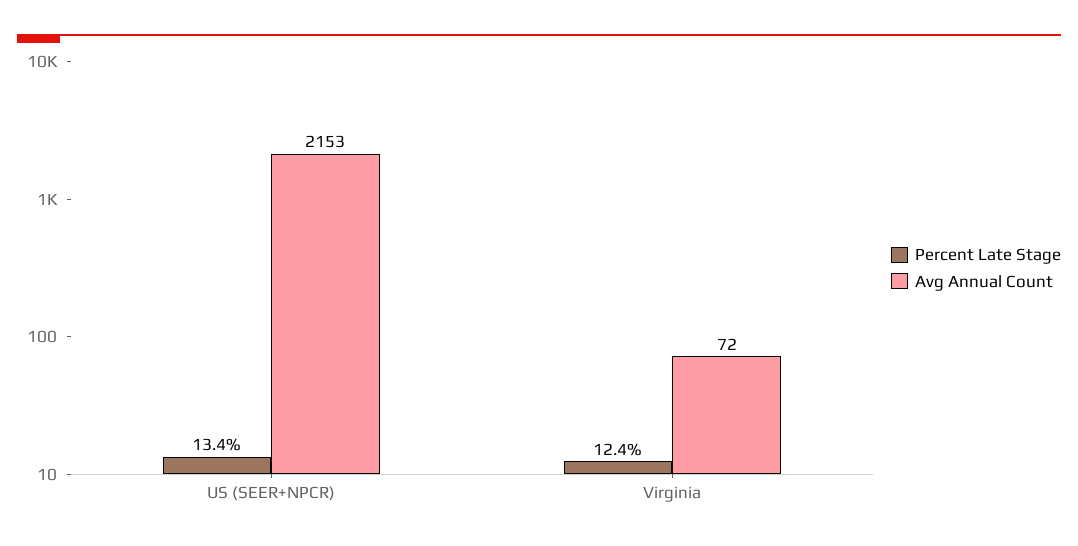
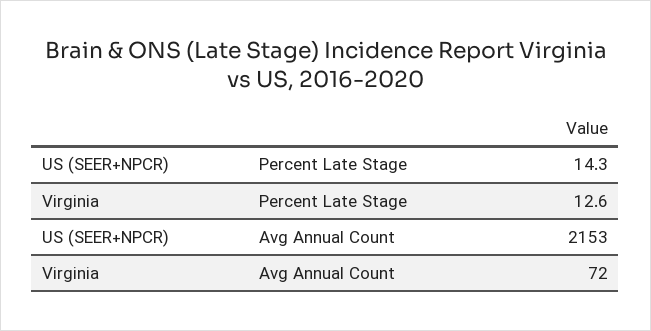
  {
    "Percent Late Stage": {
-     "US (SEER+NPCR)": 13.4,
+     "US (SEER+NPCR)": 14.3,
-     "Virginia": 12.4
+     "Virginia": 12.6
    },
    "Avg Annual Count": {
      "US (SEER+NPCR)": 2153,
      "Virginia": 72
    }
  }

